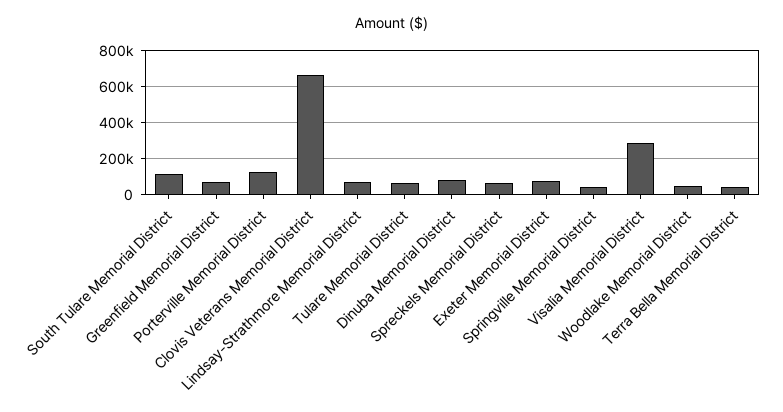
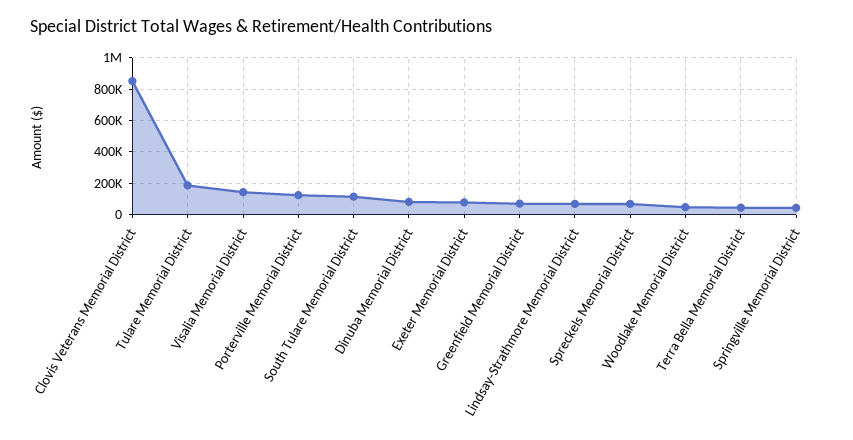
  {
    "South Tulare Memorial District": 100000,
    "Greenfield Memorial District": 50000,
    "Porterville Memorial District": 100000,
-   "Clovis Veterans Memorial District": 650000,
+   "Clovis Veterans Memorial District": 850000,
    "Lindsay-Strathmore Memorial District": 50000,
-   "Tulare Memorial District": 50000,
+   "Tulare Memorial District": 200000,
    "Dinuba Memorial District": 100000,
    "Spreckels Memorial District": 50000,
    "Exeter Memorial District": 100000,
    "Springville Memorial District": 50000,
-   "Visalia Memorial District": 300000,
+   "Visalia Memorial District": 150000,
    "Woodlake Memorial District": 50000,
    "Terra Bella Memorial District": 50000
  }

